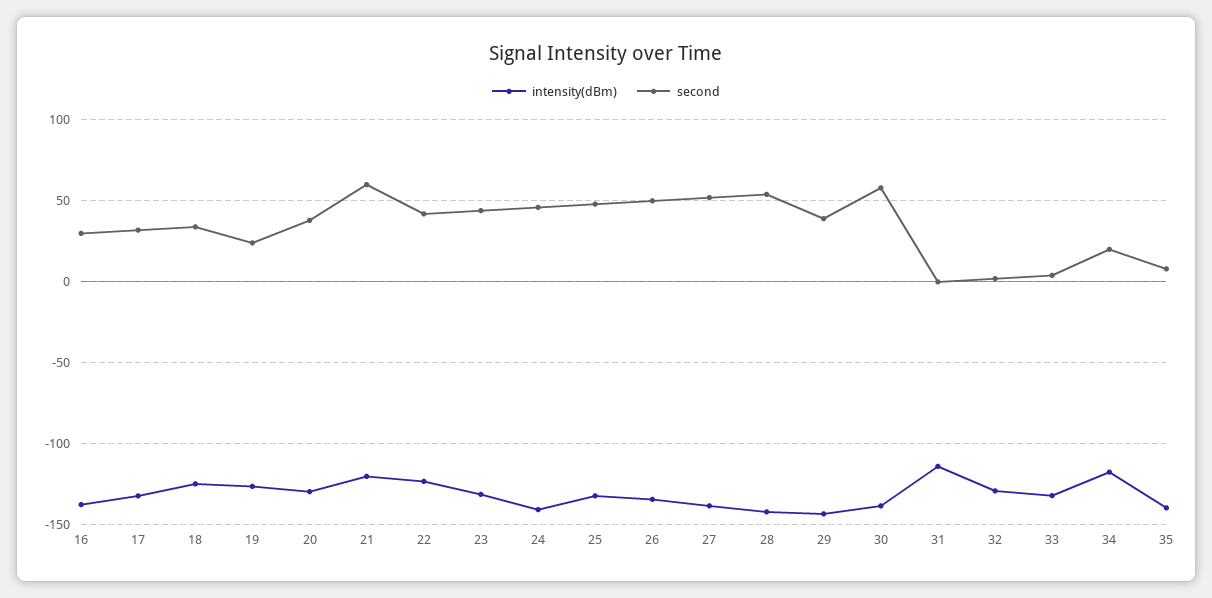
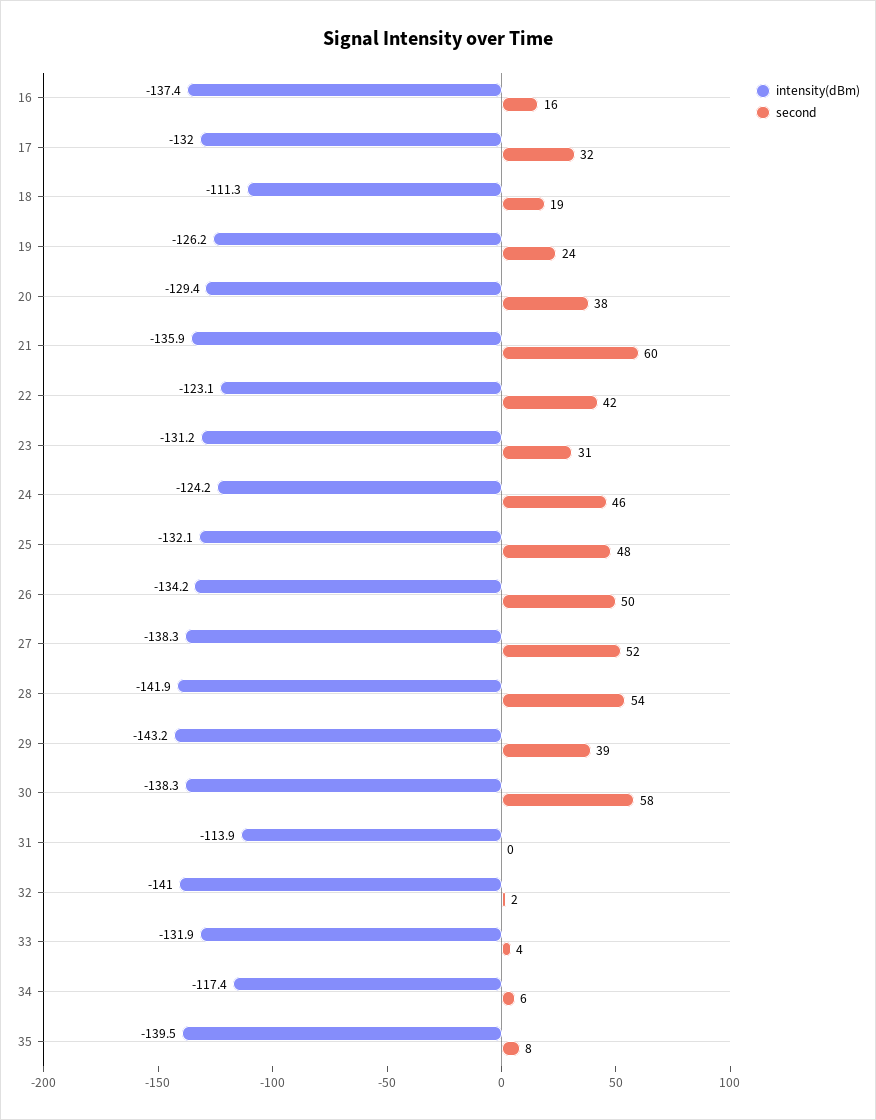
  {
    "intensity(dBm)": {
      "16": -137.4,
      "17": -132,
-     "18": -125,
+     "18": -111.3,
      "19": -126.2,
      "20": -129.4,
-     "21": -120,
+     "21": -135.9,
      "22": -123.1,
      "23": -131.2,
-     "24": -140,
+     "24": -124.2,
      "25": -132.1,
      "26": -134.2,
      "27": -138.3,
      "28": -141.9,
      "29": -143.2,
      "30": -138.3,
      "31": -113.9,
-     "32": -130,
+     "32": -141,
      "33": -131.9,
      "34": -117.4,
      "35": -139.5
    },
    "second": {
-     "16": 30,
+     "16": 16,
      "17": 32,
-     "18": 35,
+     "18": 19,
      "19": 24,
      "20": 38,
      "21": 60,
      "22": 42,
-     "23": 45,
+     "23": 31,
      "24": 46,
      "25": 48,
      "26": 50,
      "27": 52,
      "28": 54,
      "29": 39,
      "30": 58,
      "31": 0,
      "32": 2,
      "33": 4,
-     "34": 20,
+     "34": 6,
      "35": 8
    }
  }

